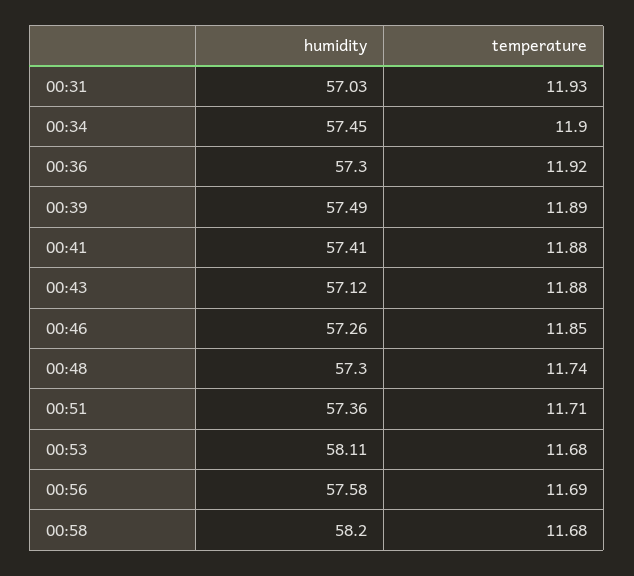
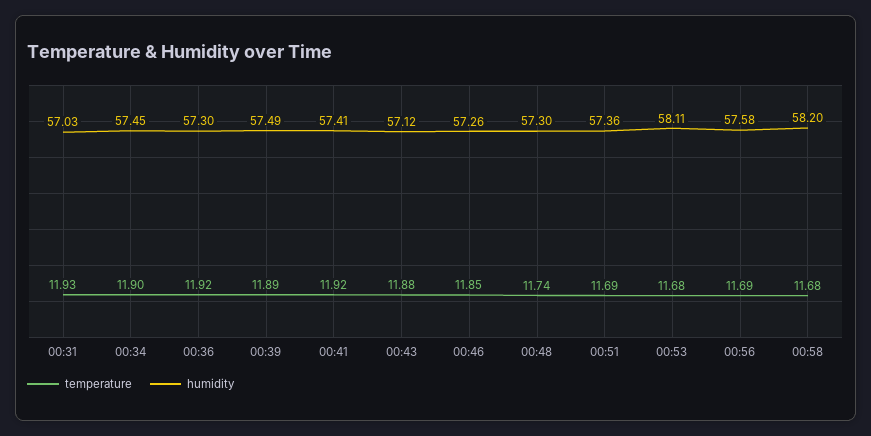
  {
    "humidity": {
      "00:31": 57.03,
      "00:34": 57.45,
      "00:36": 57.3,
      "00:39": 57.49,
      "00:41": 57.41,
      "00:43": 57.12,
      "00:46": 57.26,
      "00:48": 57.3,
      "00:51": 57.36,
      "00:53": 58.11,
      "00:56": 57.58,
      "00:58": 58.2
    },
    "temperature": {
      "00:31": 11.93,
      "00:34": 11.9,
      "00:36": 11.92,
      "00:39": 11.89,
-     "00:41": 11.88,
+     "00:41": 11.92,
      "00:43": 11.88,
      "00:46": 11.85,
      "00:48": 11.74,
-     "00:51": 11.71,
+     "00:51": 11.69,
      "00:53": 11.68,
      "00:56": 11.69,
      "00:58": 11.68
    }
  }

